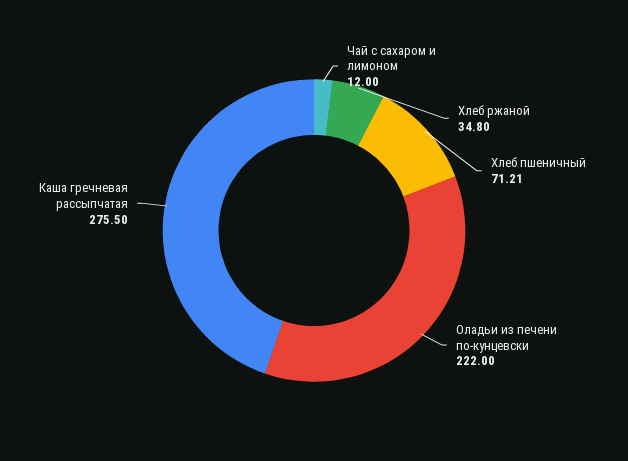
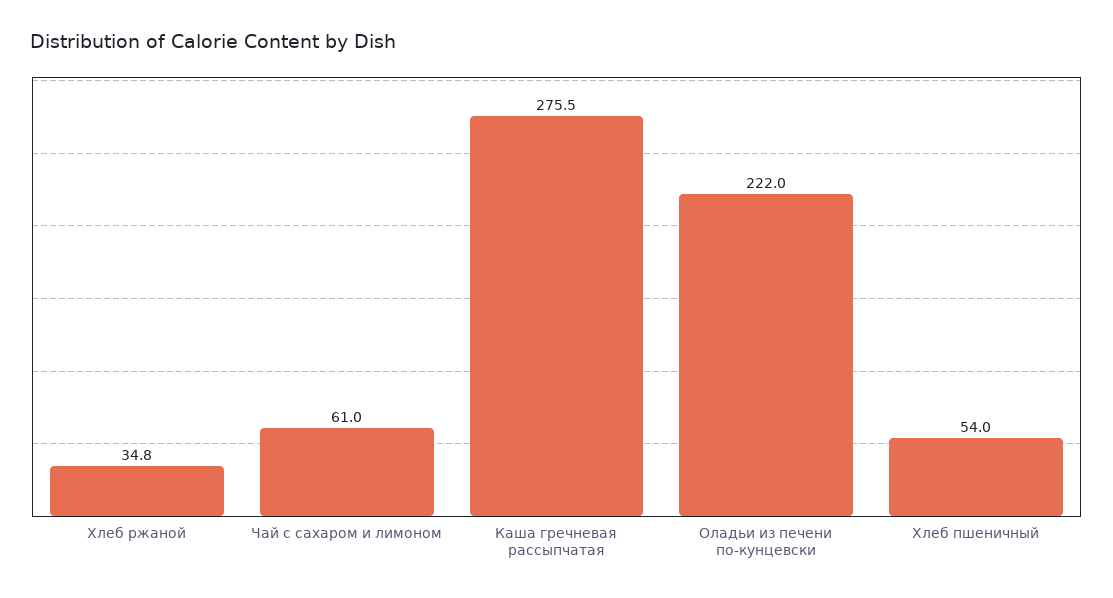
  {
-   "Чай с сахаром и лимоном": 12,
+   "Чай с сахаром и лимоном": 61,
    "Хлеб ржаной": 34.8,
-   "Хлеб пшеничный": 71.21,
+   "Хлеб пшеничный": 54,
    "Оладьи из печени по-кунцевски": 222,
    "Каша гречневая рассыпчатая": 275.5
  }

